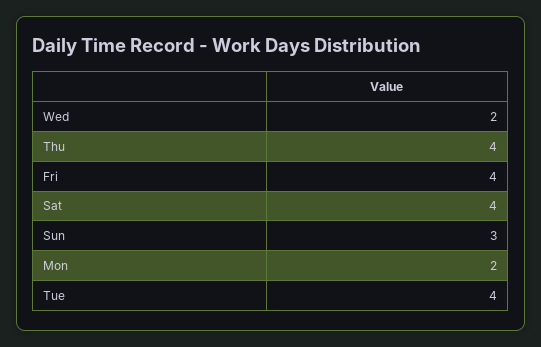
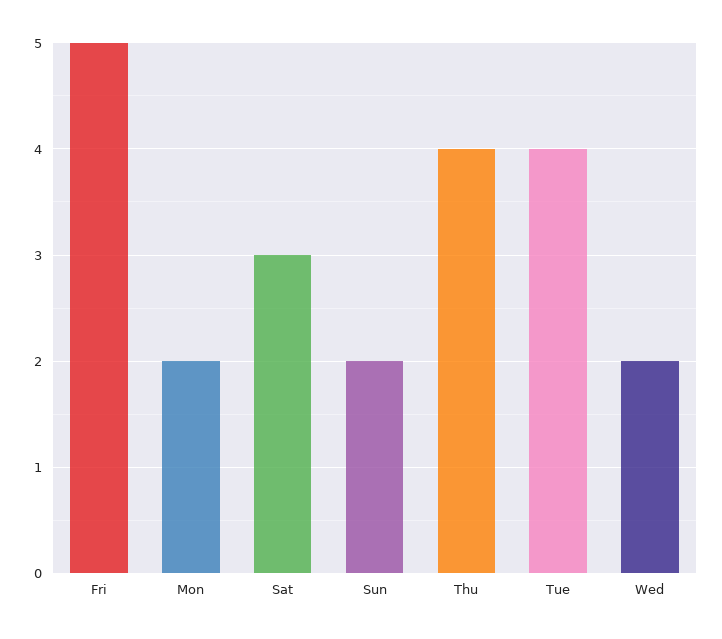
  {
    "Wed": 2,
    "Thu": 4,
-   "Fri": 4,
+   "Fri": 5,
-   "Sat": 4,
+   "Sat": 3,
-   "Sun": 3,
+   "Sun": 2,
    "Mon": 2,
    "Tue": 4
  }

